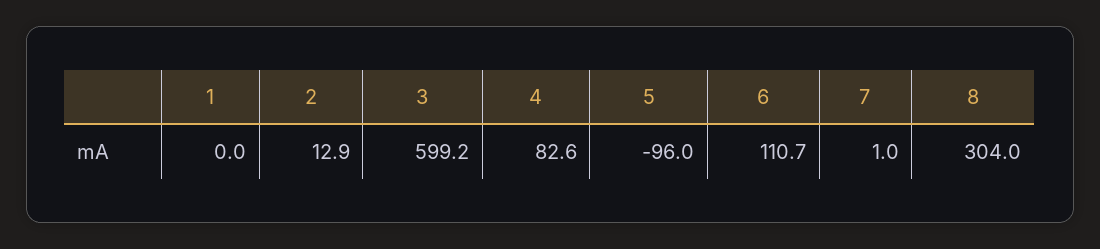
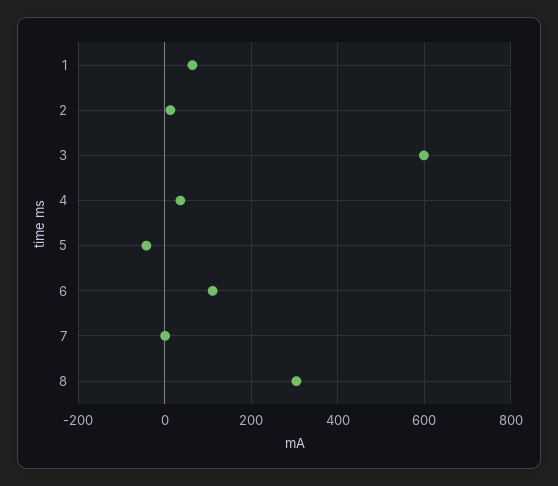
  {
-   "1": 0,
+   "1": 60,
    "2": 12.9,
    "3": 599.2,
-   "4": 82.6,
+   "4": 40,
-   "5": -96,
+   "5": -40,
    "6": 110.7,
    "7": 1,
    "8": 304
  }

